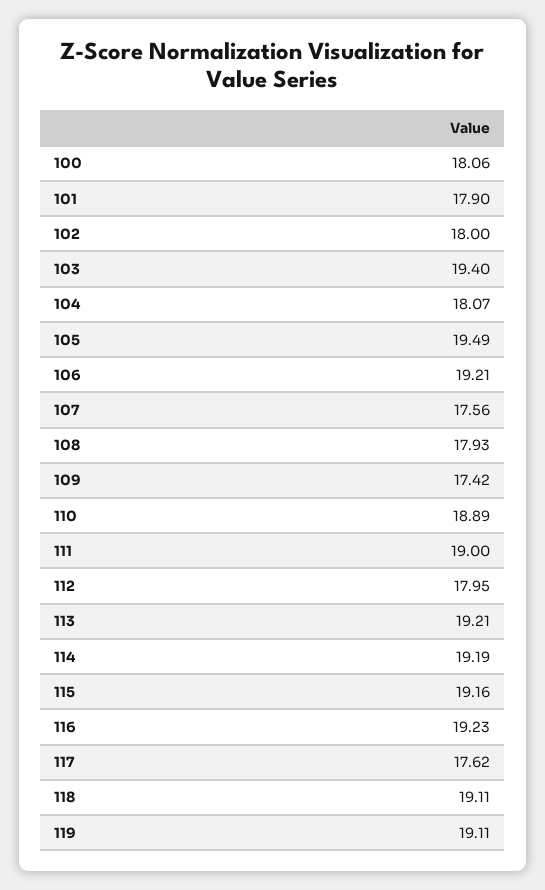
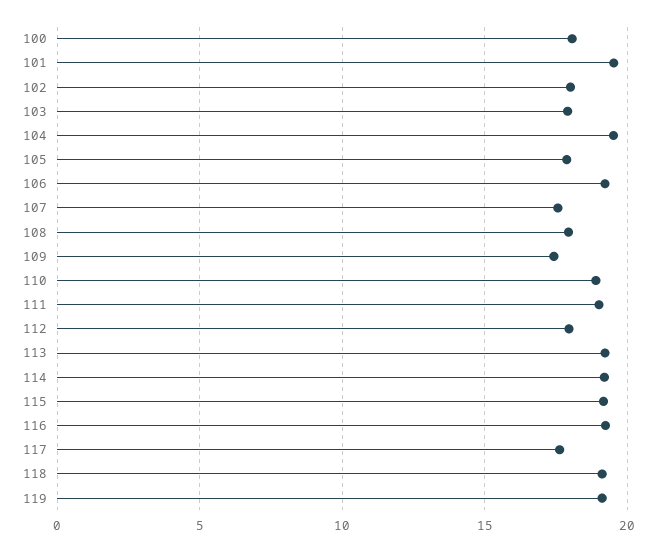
  {
    "100": 18.06,
-   "101": 17.9,
+   "101": 19.5,
    "102": 18,
-   "103": 19.4,
+   "103": 18,
-   "104": 18.07,
+   "104": 19.5,
-   "105": 19.49,
+   "105": 18,
    "106": 19.21,
    "107": 17.56,
    "108": 17.93,
    "109": 17.42,
    "110": 18.89,
    "111": 19,
    "112": 17.95,
    "113": 19.21,
    "114": 19.19,
    "115": 19.16,
    "116": 19.23,
    "117": 17.62,
    "118": 19.11,
    "119": 19.11
  }

